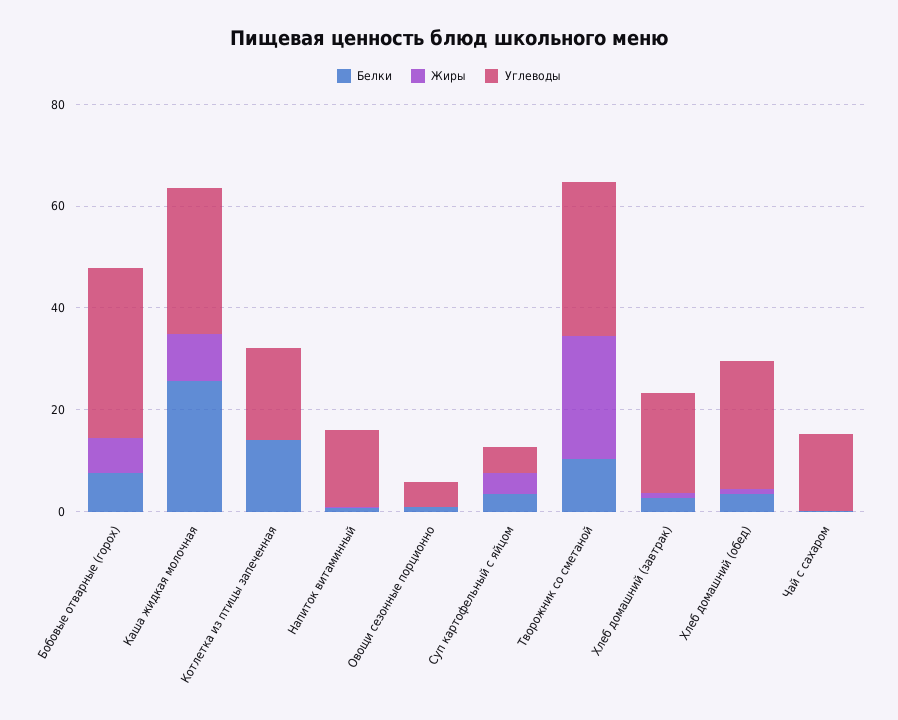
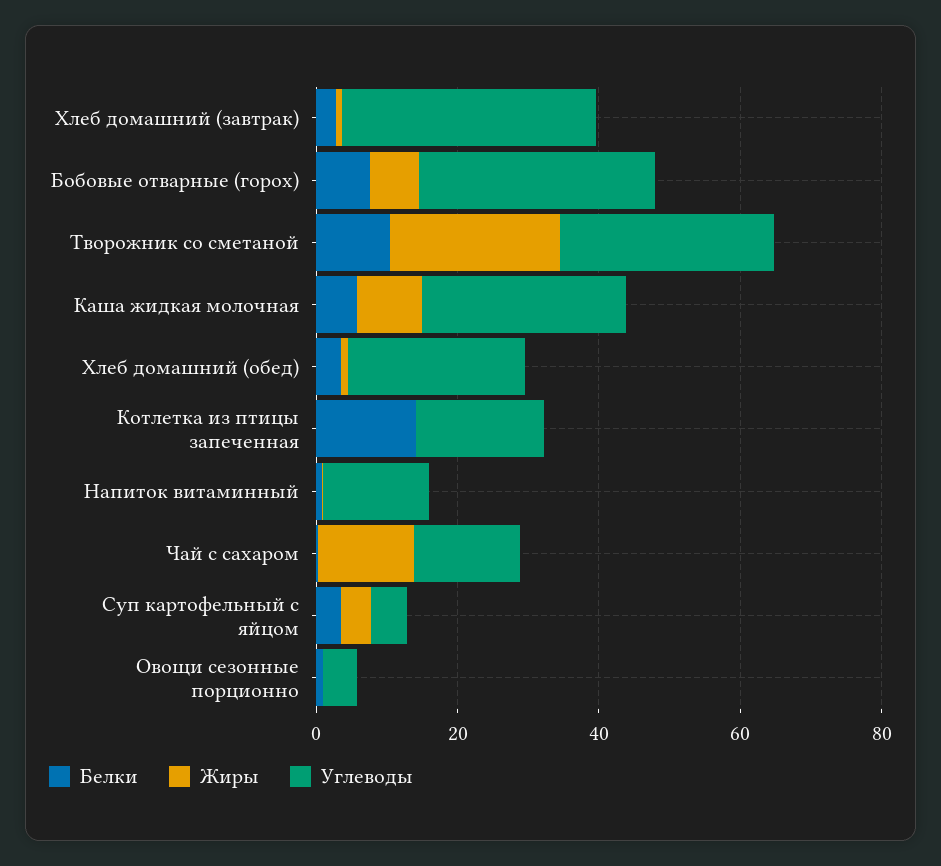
  {
    "Белки": {
      "Бобовые отварные (горох)": 10,
-     "Каша жидкая молочная": 25,
+     "Каша жидкая молочная": 5,
      "Котлетка из птицы запеченная": 15,
      "Напиток витаминный": 0,
      "Овощи сезонные порционно": 0,
      "Суп картофельный с яйцом": 5,
      "Творожник со сметаной": 10,
      "Хлеб домашний (завтрак)": 5,
      "Хлеб домашний (обед)": 5,
      "Чай с сахаром": 0
    },
    "Жиры": {
      "Бобовые отварные (горох)": 5,
      "Каша жидкая молочная": 10,
      "Котлетка из птицы запеченная": 0,
      "Напиток витаминный": 0,
      "Овощи сезонные порционно": 0,
      "Суп картофельный с яйцом": 5,
      "Творожник со сметаной": 25,
      "Хлеб домашний (завтрак)": 0,
      "Хлеб домашний (обед)": 0,
-     "Чай с сахаром": 0
+     "Чай с сахаром": 15
    },
    "Углеводы": {
      "Бобовые отварные (горох)": 35,
      "Каша жидкая молочная": 30,
      "Котлетка из птицы запеченная": 20,
      "Напиток витаминный": 15,
      "Овощи сезонные порционно": 5,
      "Суп картофельный с яйцом": 5,
      "Творожник со сметаной": 30,
-     "Хлеб домашний (завтрак)": 20,
+     "Хлеб домашний (завтрак)": 35,
      "Хлеб домашний (обед)": 25,
      "Чай с сахаром": 15
    }
  }

